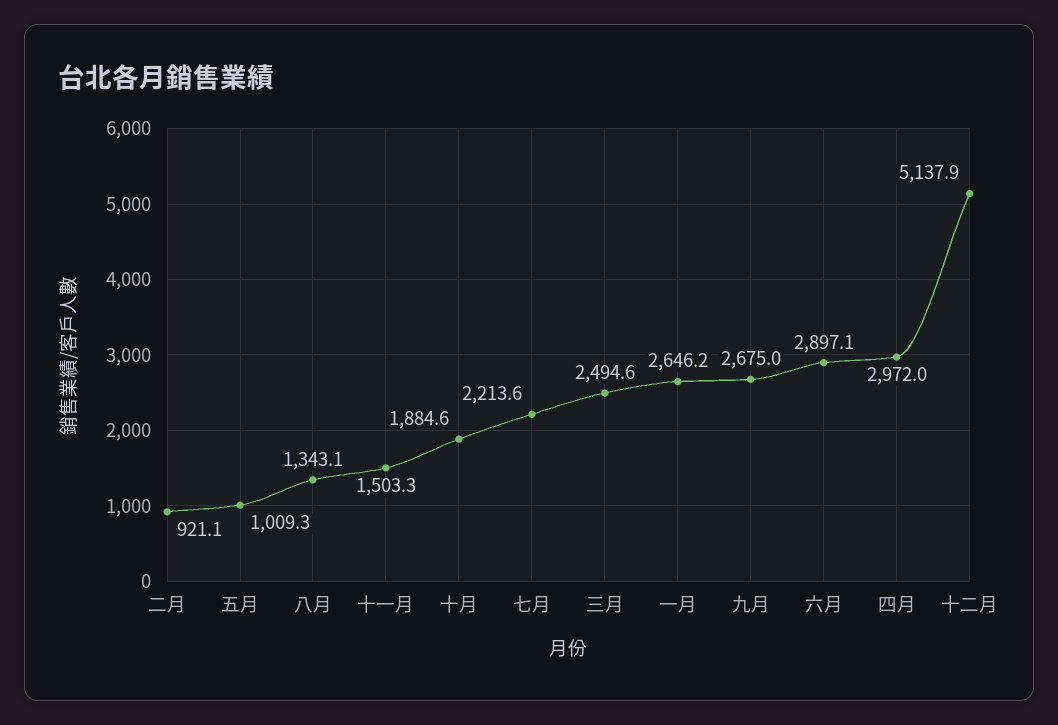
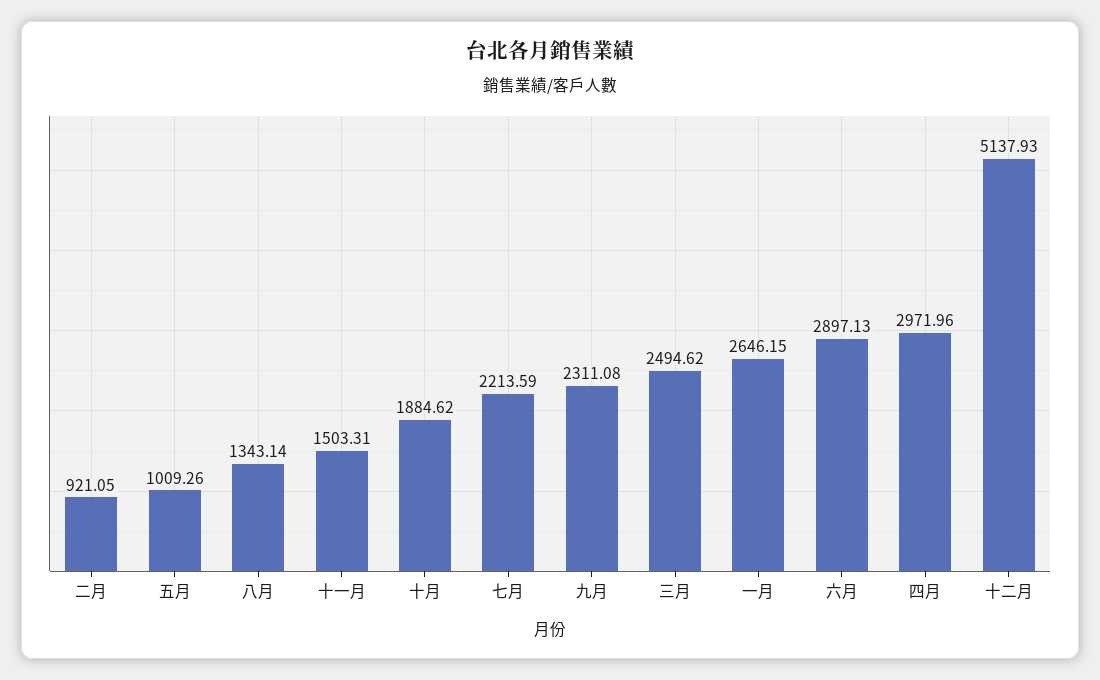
  {
    "二月": 921.05,
    "五月": 1009.26,
    "八月": 1343.14,
    "十一月": 1503.31,
    "十月": 1884.62,
    "七月": 2213.59,
    "三月": 2494.62,
    "一月": 2646.15,
-   "九月": 2675,
+   "九月": 2311.08,
    "六月": 2897.13,
    "四月": 2971.96,
    "十二月": 5137.93
  }

